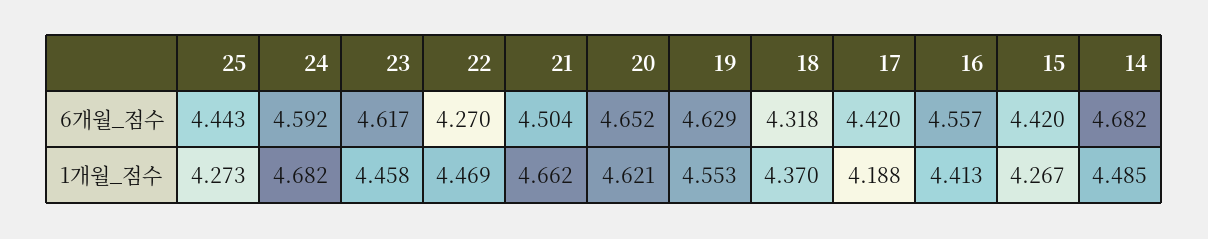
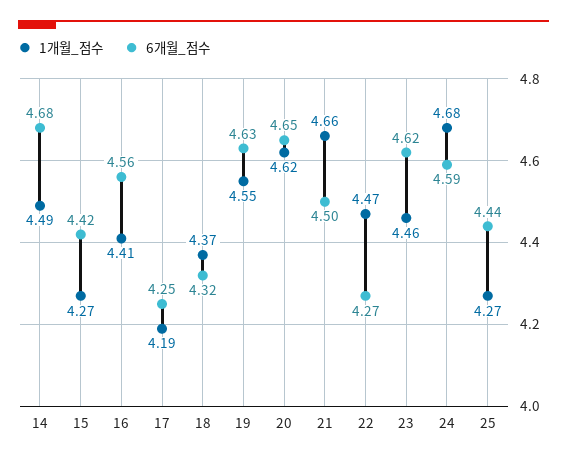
  {
    "6개월_점수": {
      "25": 4.443,
      "24": 4.592,
      "23": 4.617,
      "22": 4.27,
      "21": 4.504,
      "20": 4.652,
      "19": 4.629,
      "18": 4.318,
-     "17": 4.42,
+     "17": 4.25,
      "16": 4.557,
      "15": 4.42,
      "14": 4.682
    },
    "1개월_점수": {
      "25": 4.273,
      "24": 4.682,
      "23": 4.458,
      "22": 4.469,
      "21": 4.662,
      "20": 4.621,
      "19": 4.553,
      "18": 4.37,
      "17": 4.188,
      "16": 4.413,
      "15": 4.267,
      "14": 4.485
    }
  }

